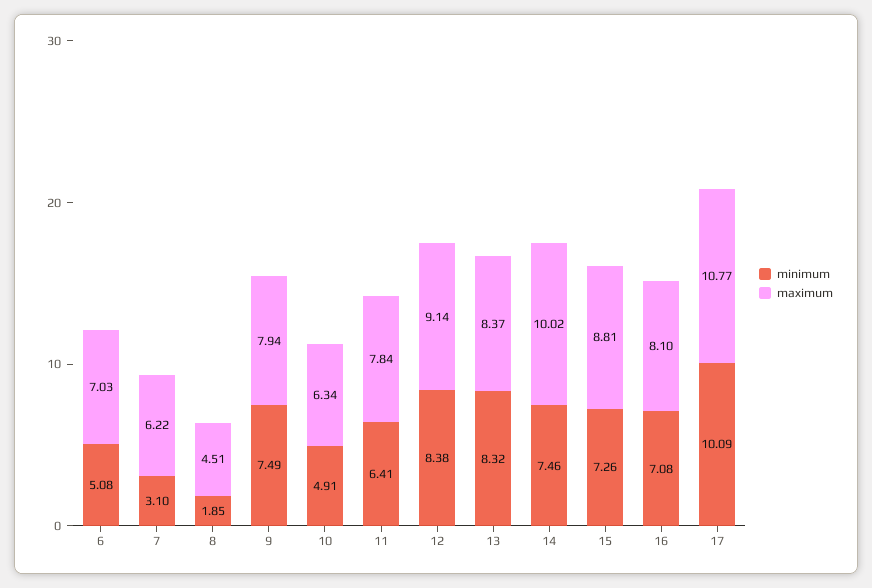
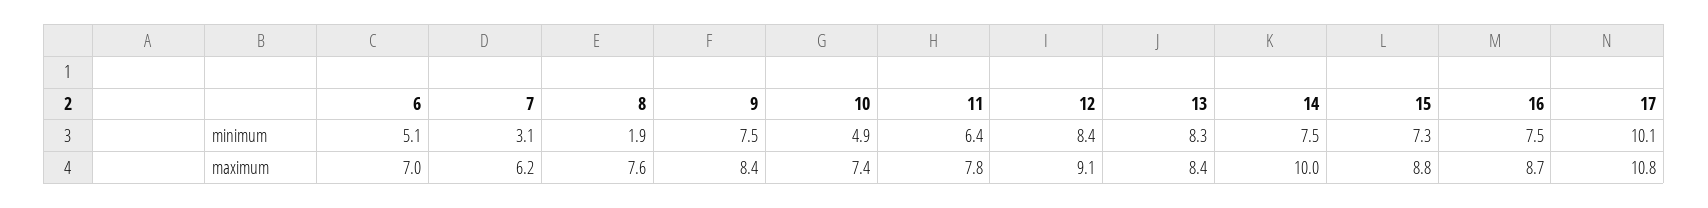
  {
    "minimum": {
      "6": 5.08,
      "7": 3.1,
      "8": 1.85,
      "9": 7.49,
      "10": 4.91,
      "11": 6.41,
      "12": 8.38,
      "13": 8.32,
      "14": 7.46,
      "15": 7.26,
-     "16": 7.08,
+     "16": 7.5,
      "17": 10.09
    },
    "maximum": {
      "6": 7.03,
      "7": 6.22,
-     "8": 4.51,
+     "8": 7.6,
-     "9": 7.94,
+     "9": 8.4,
-     "10": 6.34,
+     "10": 7.4,
      "11": 7.84,
      "12": 9.14,
      "13": 8.37,
      "14": 10.02,
      "15": 8.81,
-     "16": 8.1,
+     "16": 8.7,
      "17": 10.77
    }
  }

